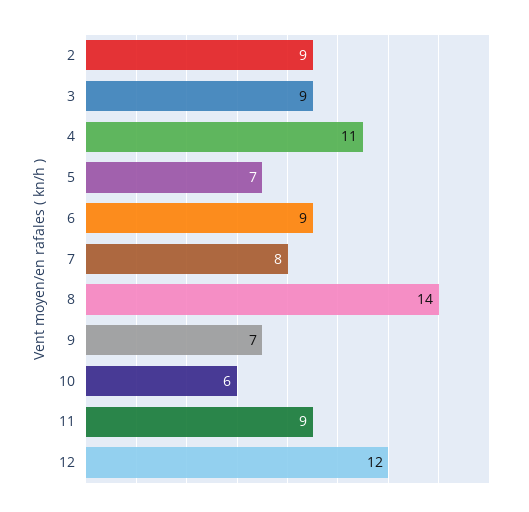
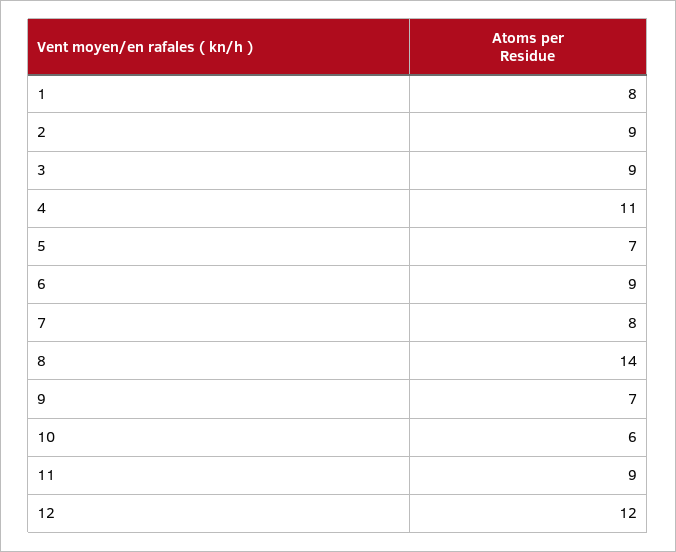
  {
    "2": 9,
    "3": 9,
    "4": 11,
    "5": 7,
    "6": 9,
    "7": 8,
    "8": 14,
    "9": 7,
    "10": 6,
    "11": 9,
-   "12": 12
+   "12": 12,
+   "1": 8
  }

